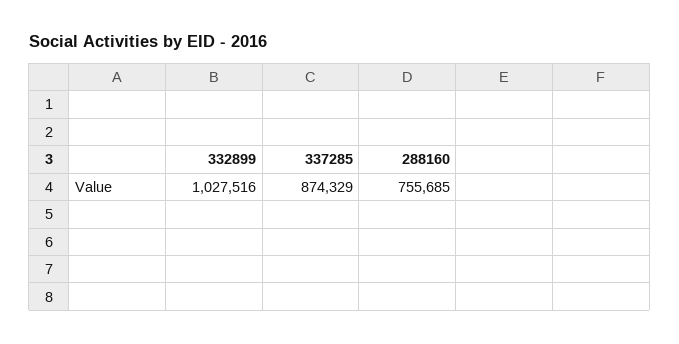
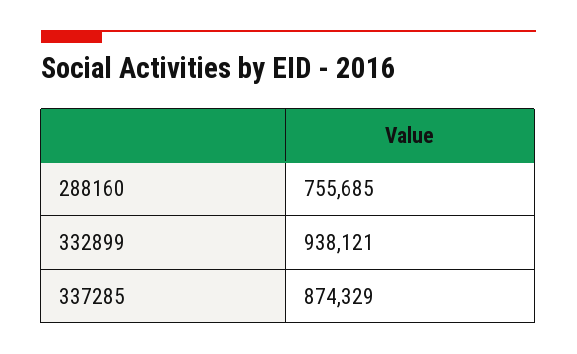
  {
-   "332899": 1027516,
+   "332899": 938121,
    "337285": 874329,
    "288160": 755685
  }

